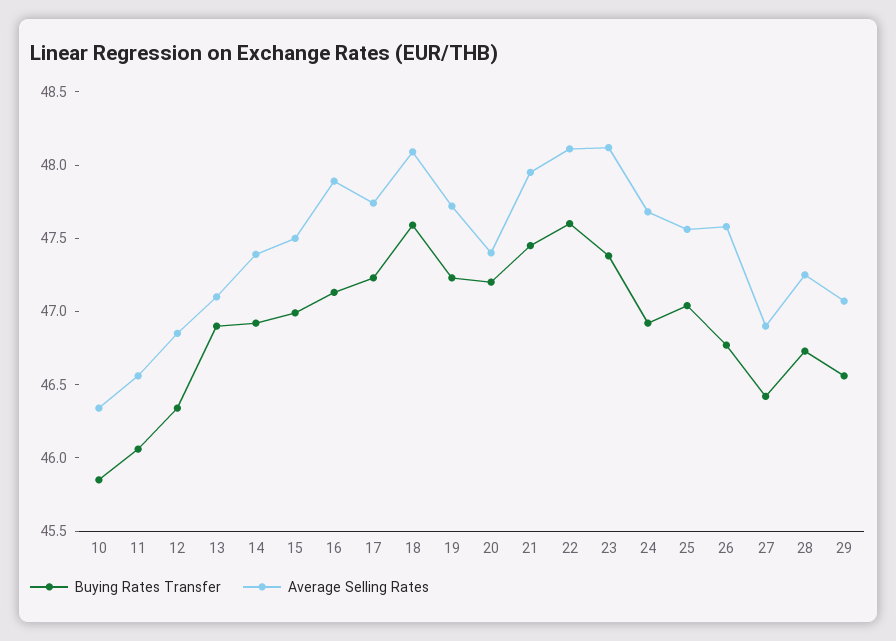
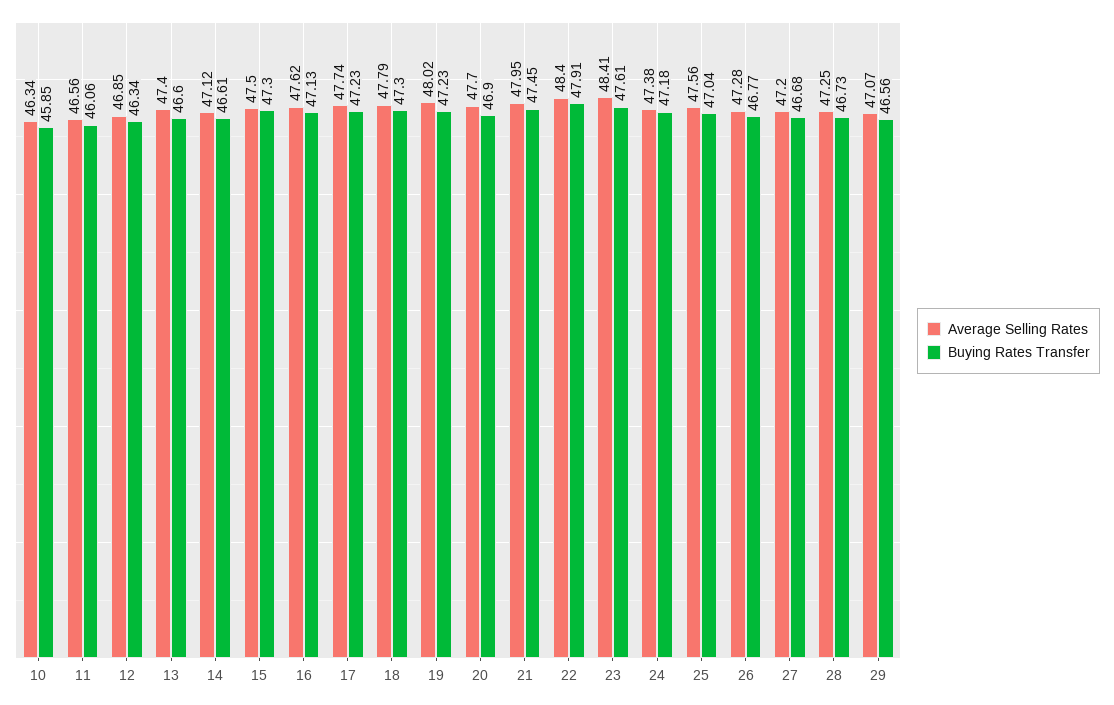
  {
    "Buying Rates Transfer": {
      "10": 45.85,
      "11": 46.06,
      "12": 46.34,
-     "13": 46.9,
+     "13": 46.6,
-     "14": 46.9,
+     "14": 46.61,
-     "15": 47,
+     "15": 47.3,
      "16": 47.13,
      "17": 47.23,
-     "18": 47.6,
+     "18": 47.3,
      "19": 47.23,
-     "20": 47.2,
+     "20": 46.9,
      "21": 47.45,
-     "22": 47.6,
+     "22": 47.91,
-     "23": 47.4,
+     "23": 47.61,
-     "24": 46.9,
+     "24": 47.18,
      "25": 47.04,
      "26": 46.77,
-     "27": 46.4,
+     "27": 46.68,
      "28": 46.73,
      "29": 46.56
    },
    "Average Selling Rates": {
      "10": 46.34,
      "11": 46.56,
      "12": 46.85,
-     "13": 47.1,
+     "13": 47.4,
-     "14": 47.4,
+     "14": 47.12,
      "15": 47.5,
-     "16": 47.9,
+     "16": 47.62,
      "17": 47.74,
-     "18": 48.1,
+     "18": 47.79,
-     "19": 47.7,
+     "19": 48.02,
-     "20": 47.4,
+     "20": 47.7,
      "21": 47.95,
-     "22": 48.1,
+     "22": 48.4,
-     "23": 48.1,
+     "23": 48.41,
-     "24": 47.7,
+     "24": 47.38,
      "25": 47.56,
-     "26": 47.6,
+     "26": 47.28,
-     "27": 46.9,
+     "27": 47.2,
      "28": 47.25,
      "29": 47.07
    }
  }

